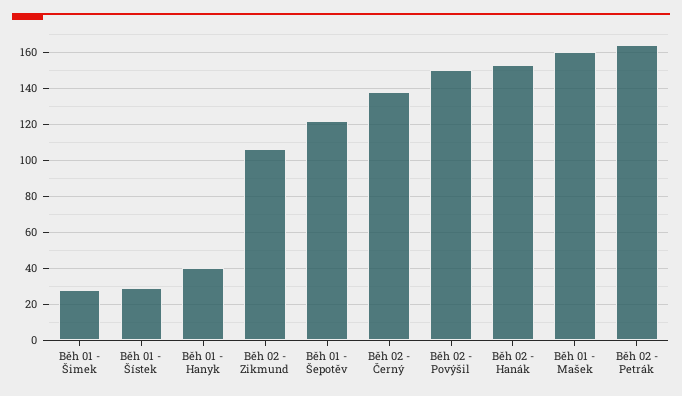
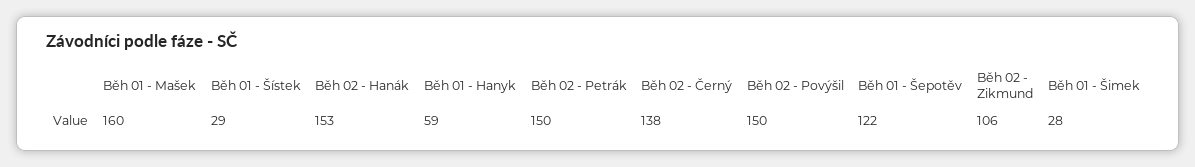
  {
    "Běh 01 - Šimek": 28,
    "Běh 01 - Šístek": 29,
-   "Běh 01 - Hanyk": 40,
+   "Běh 01 - Hanyk": 59,
    "Běh 02 - Zikmund": 106,
    "Běh 01 - Šepotěv": 122,
    "Běh 02 - Černý": 138,
    "Běh 02 - Povýšil": 150,
    "Běh 02 - Hanák": 153,
    "Běh 01 - Mašek": 160,
-   "Běh 02 - Petrák": 165
+   "Běh 02 - Petrák": 150
  }

